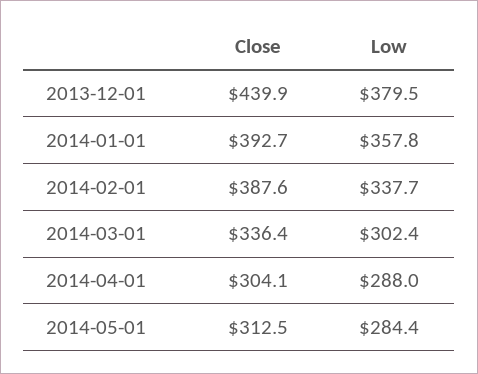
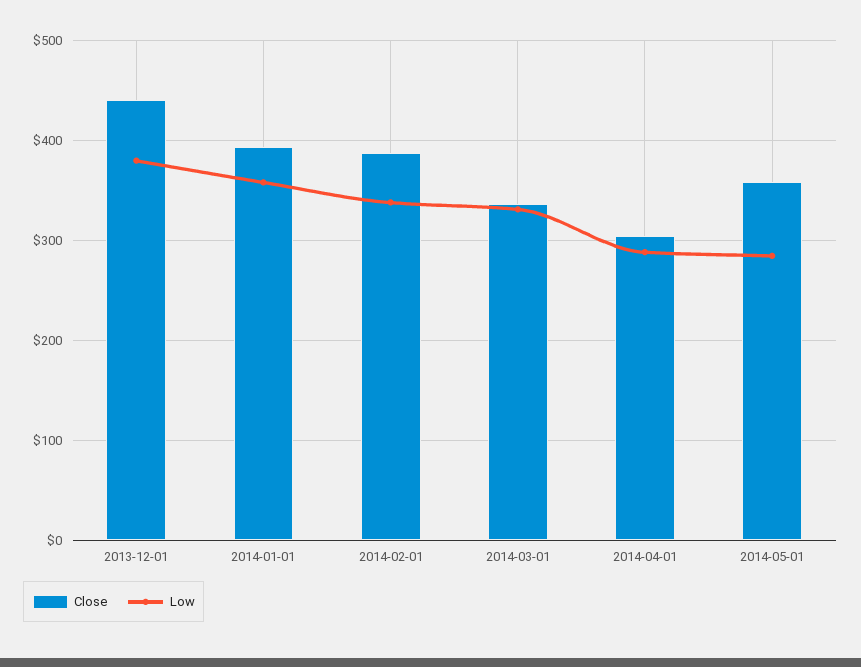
  {
    "Close": {
      "2013-12-01": 439.9,
      "2014-01-01": 392.7,
      "2014-02-01": 387.6,
      "2014-03-01": 336.4,
      "2014-04-01": 304.1,
-     "2014-05-01": 312.5
+     "2014-05-01": 360
    },
    "Low": {
      "2013-12-01": 379.5,
      "2014-01-01": 357.8,
      "2014-02-01": 337.7,
-     "2014-03-01": 302.4,
+     "2014-03-01": 330,
      "2014-04-01": 288,
      "2014-05-01": 284.4
    }
  }

